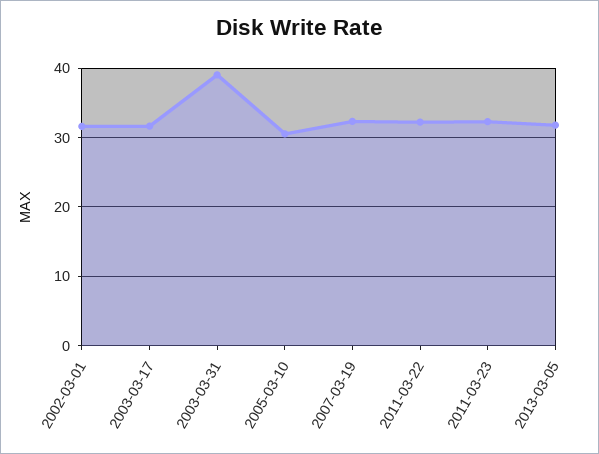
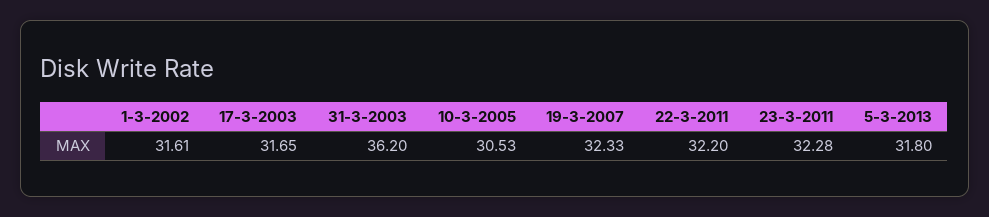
  {
    "2002-03-01": 31.61,
    "2003-03-17": 31.65,
-   "2003-03-31": 39,
+   "2003-03-31": 36.2,
    "2005-03-10": 30.53,
    "2007-03-19": 32.33,
    "2011-03-22": 32.2,
    "2011-03-23": 32.28,
    "2013-03-05": 31.8
  }

